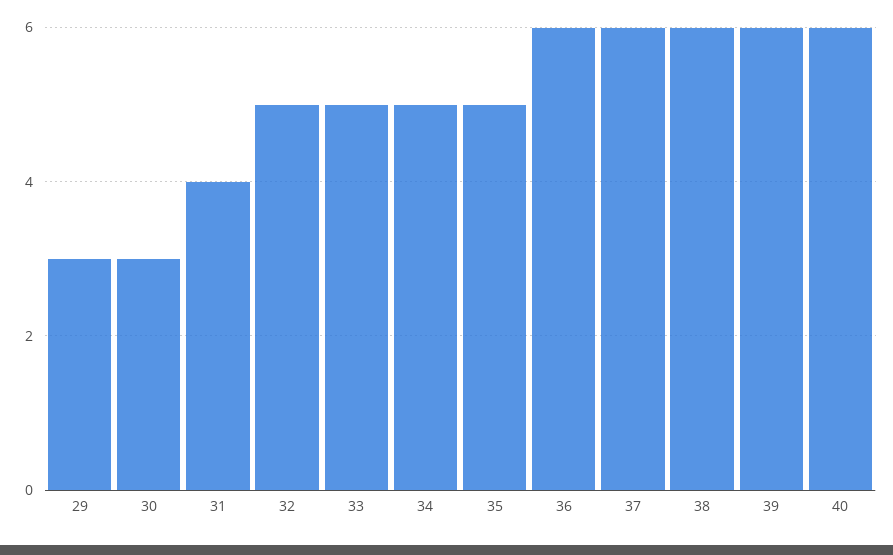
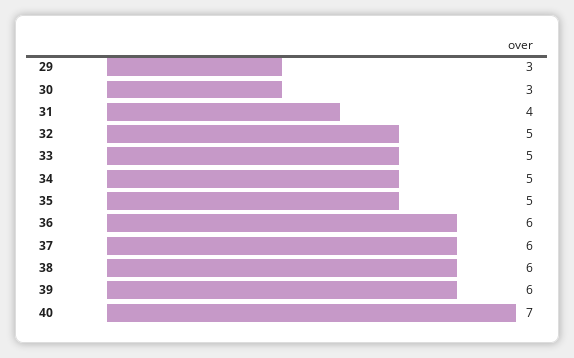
  {
    "29": 3,
    "30": 3,
    "31": 4,
    "32": 5,
    "33": 5,
    "34": 5,
    "35": 5,
    "36": 6,
    "37": 6,
    "38": 6,
    "39": 6,
-   "40": 6
+   "40": 7
  }

